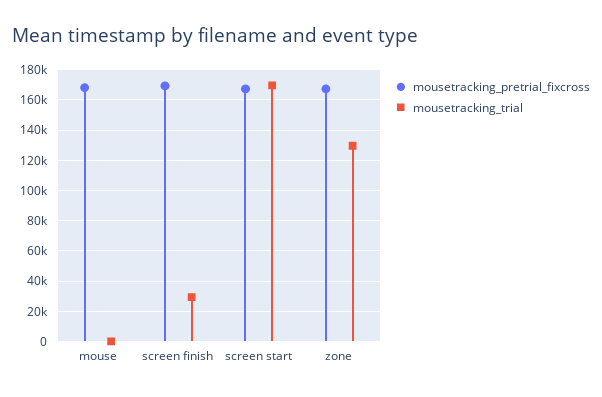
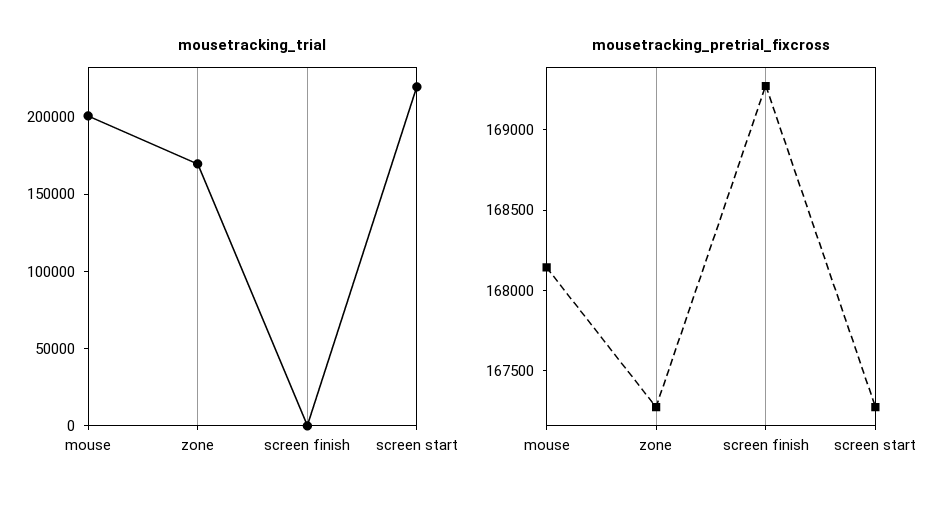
  {
    "mousetracking_pretrial_fixcross": {
      "mouse": 168100,
      "screen finish": 169300,
      "screen start": 167300,
      "zone": 167300
    },
    "mousetracking_trial": {
-     "mouse": 0,
+     "mouse": 200000,
-     "screen finish": 30000,
+     "screen finish": 0,
-     "screen start": 170000,
+     "screen start": 220000,
-     "zone": 130000
+     "zone": 170000
    }
  }

